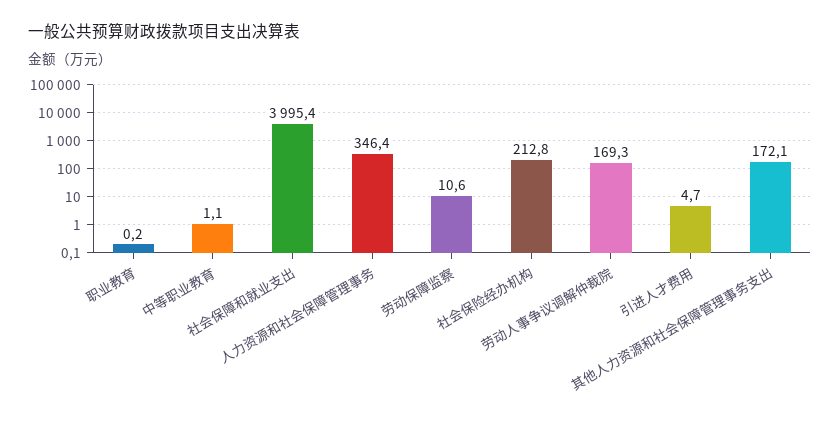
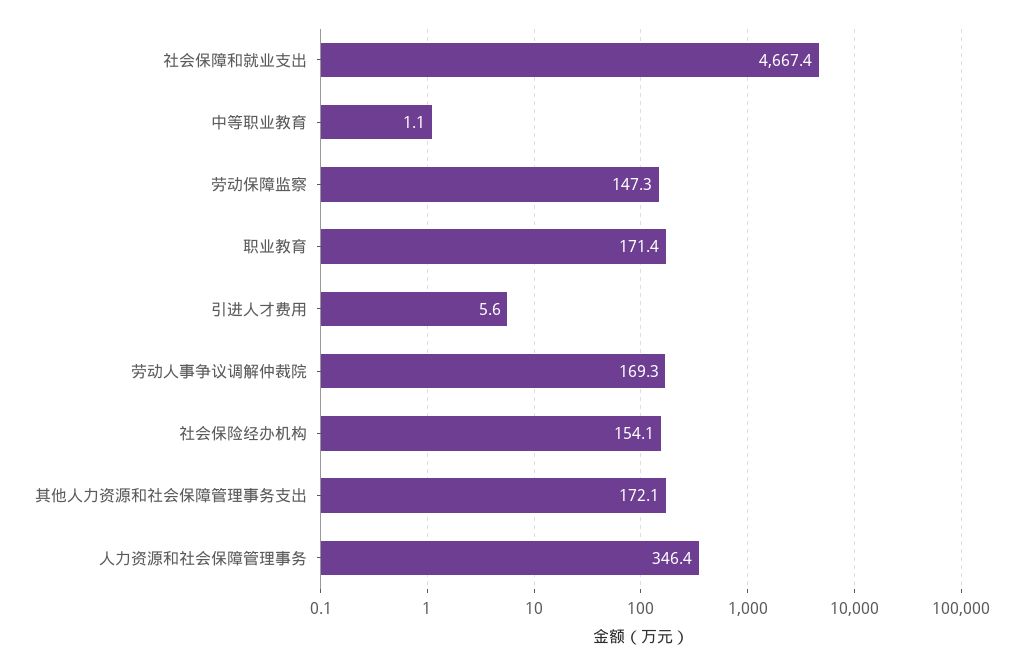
  {
-   "职业教育": 0.2,
+   "职业教育": 171.4,
    "中等职业教育": 1.1,
-   "社会保障和就业支出": 3995.4,
+   "社会保障和就业支出": 4667.4,
    "人力资源和社会保障管理事务": 346.4,
-   "劳动保障监察": 10.6,
+   "劳动保障监察": 147.3,
-   "社会保险经办机构": 212.8,
+   "社会保险经办机构": 154.1,
    "劳动人事争议调解仲裁院": 169.3,
-   "引进人才费用": 4.7,
+   "引进人才费用": 5.6,
    "其他人力资源和社会保障管理事务支出": 172.1
  }

